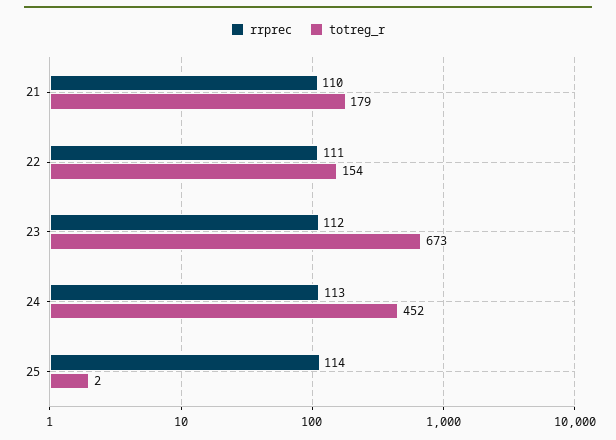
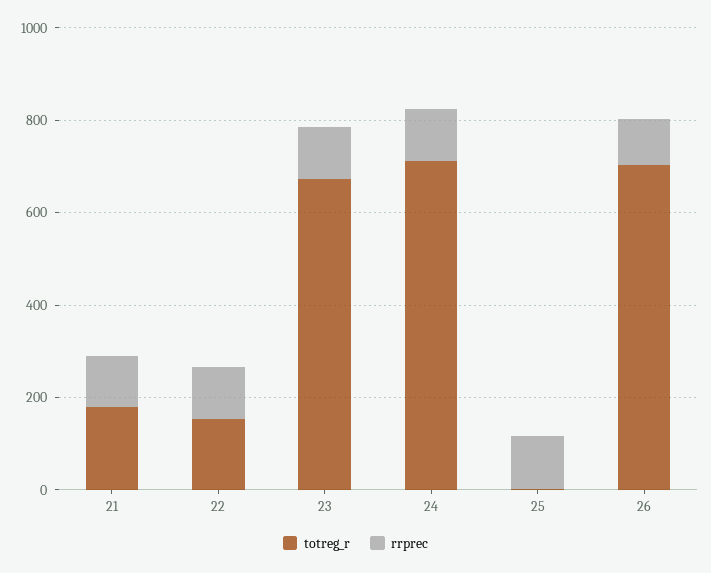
  {
    "rrprec": {
      "21": 110,
      "22": 111,
      "23": 112,
      "24": 113,
-     "25": 114
+     "25": 114,
+     "26": 100
    },
    "totreg_r": {
      "21": 179,
      "22": 154,
      "23": 673,
-     "24": 452,
+     "24": 700,
-     "25": 2
+     "25": 2,
+     "26": 700
    }
  }

